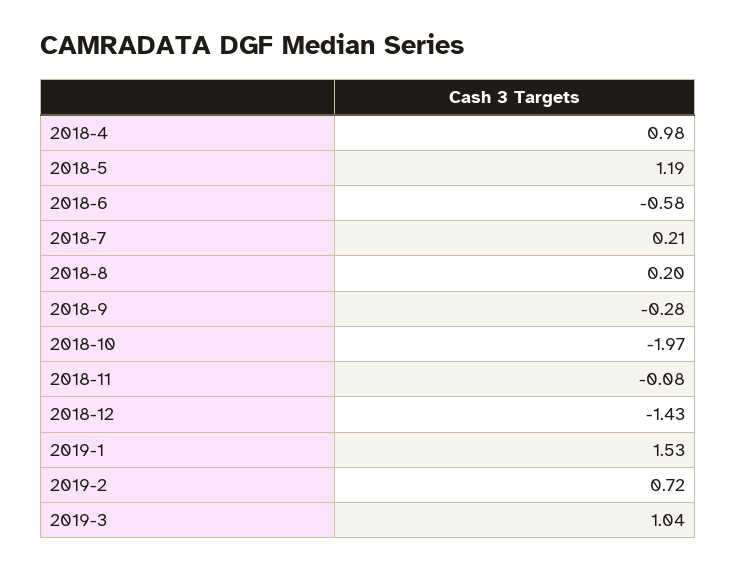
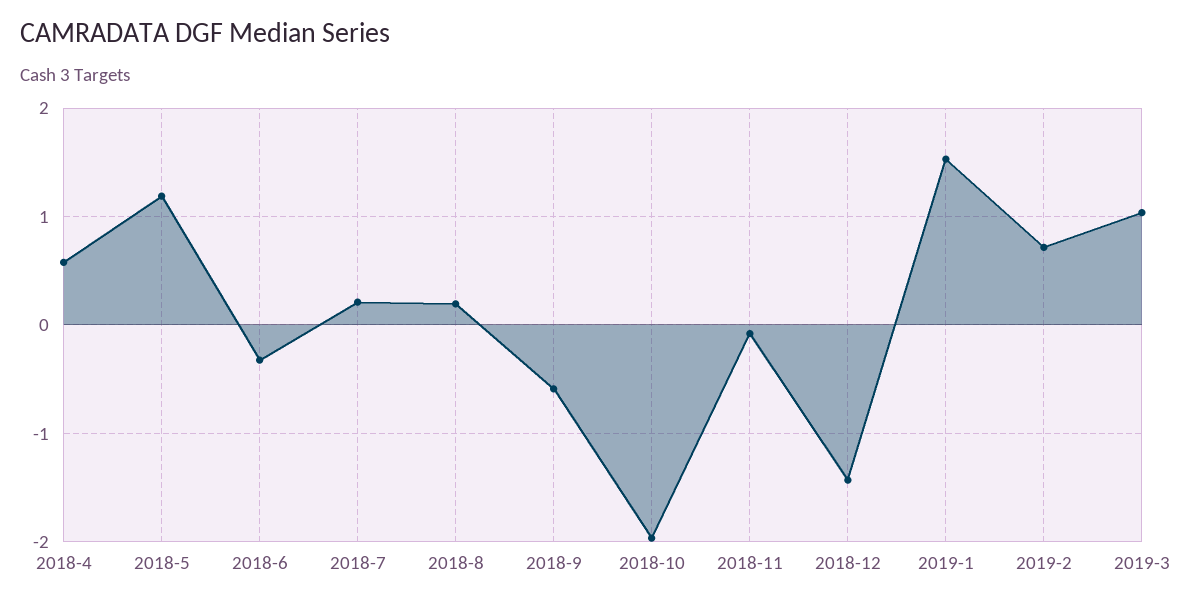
  {
-   "2018-4": 0.98,
+   "2018-4": 0.6,
    "2018-5": 1.19,
-   "2018-6": -0.58,
+   "2018-6": -0.3,
    "2018-7": 0.21,
    "2018-8": 0.2,
-   "2018-9": -0.28,
+   "2018-9": -0.6,
    "2018-10": -1.97,
    "2018-11": -0.08,
    "2018-12": -1.43,
    "2019-1": 1.53,
    "2019-2": 0.72,
    "2019-3": 1.04
  }

